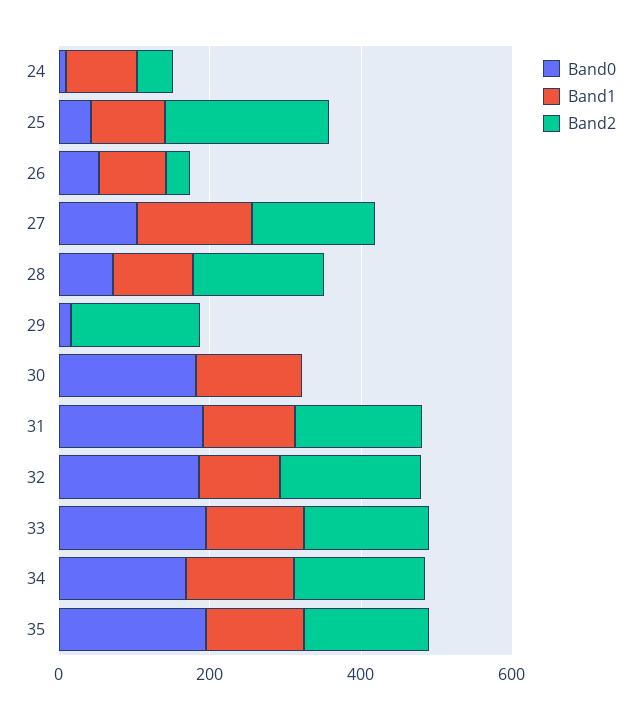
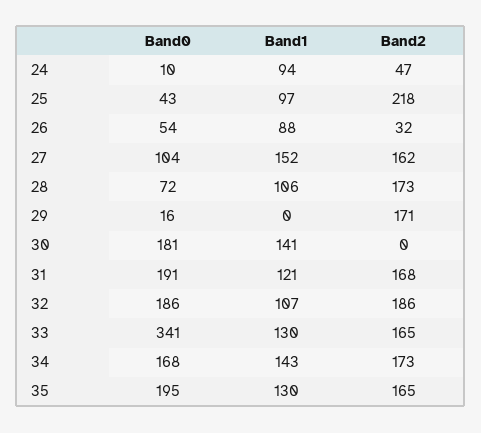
  {
    "Band0": {
      "24": 10,
      "25": 43,
      "26": 54,
      "27": 104,
      "28": 72,
      "29": 16,
      "30": 181,
      "31": 191,
      "32": 186,
-     "33": 200,
+     "33": 341,
      "34": 168,
      "35": 195
    },
    "Band1": {
      "24": 94,
      "25": 97,
      "26": 88,
      "27": 152,
      "28": 106,
      "29": 0,
      "30": 141,
      "31": 121,
      "32": 107,
      "33": 130,
      "34": 143,
      "35": 130
    },
    "Band2": {
      "24": 47,
      "25": 218,
      "26": 32,
      "27": 162,
      "28": 173,
      "29": 171,
      "30": 0,
      "31": 168,
      "32": 186,
      "33": 165,
      "34": 173,
      "35": 165
    }
  }

